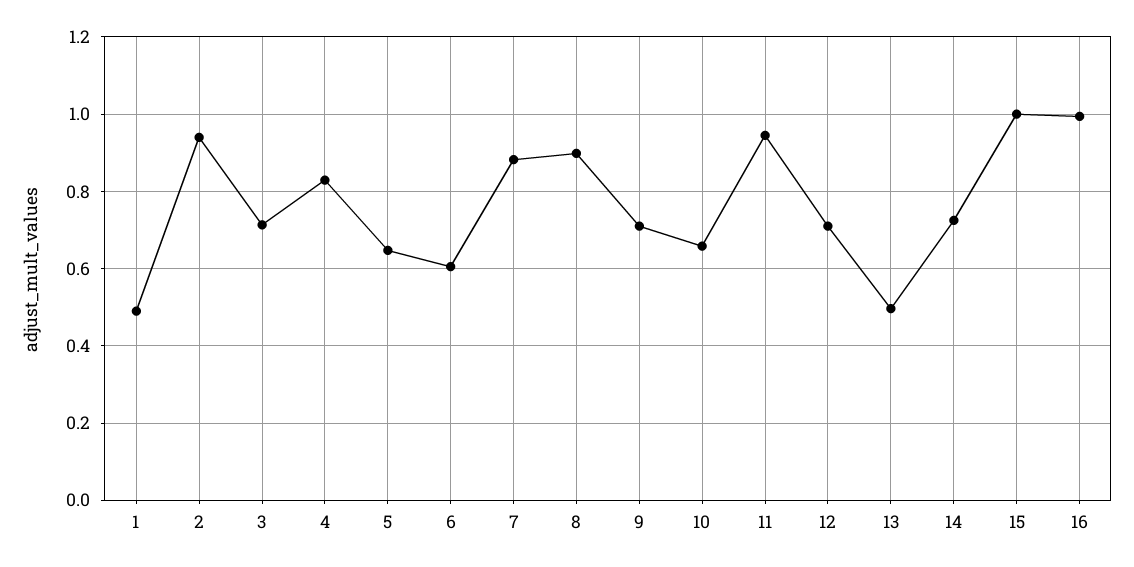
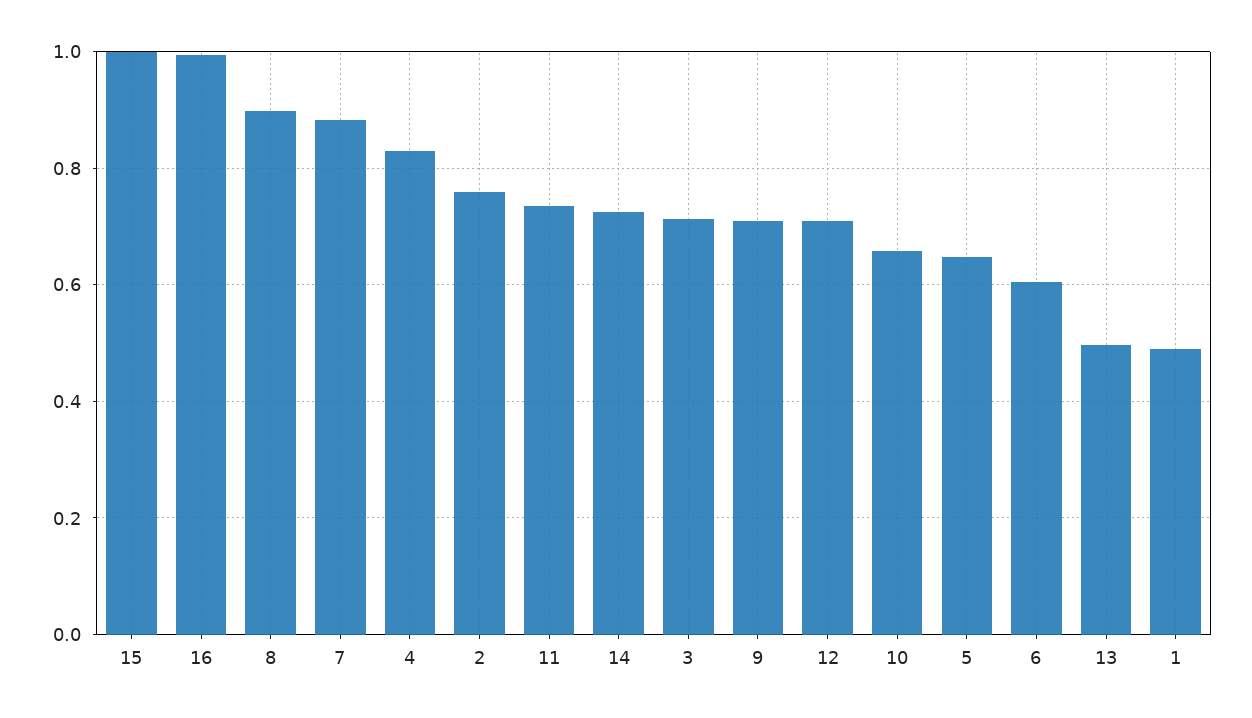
  {
    "1": 0.5,
-   "2": 0.94,
+   "2": 0.76,
    "3": 0.72,
    "4": 0.82,
    "5": 0.64,
    "6": 0.6,
    "7": 0.88,
    "8": 0.9,
    "9": 0.72,
    "10": 0.66,
-   "11": 0.94,
+   "11": 0.74,
    "12": 0.72,
    "13": 0.5,
    "14": 0.72,
    "15": 1,
    "16": 1
  }

